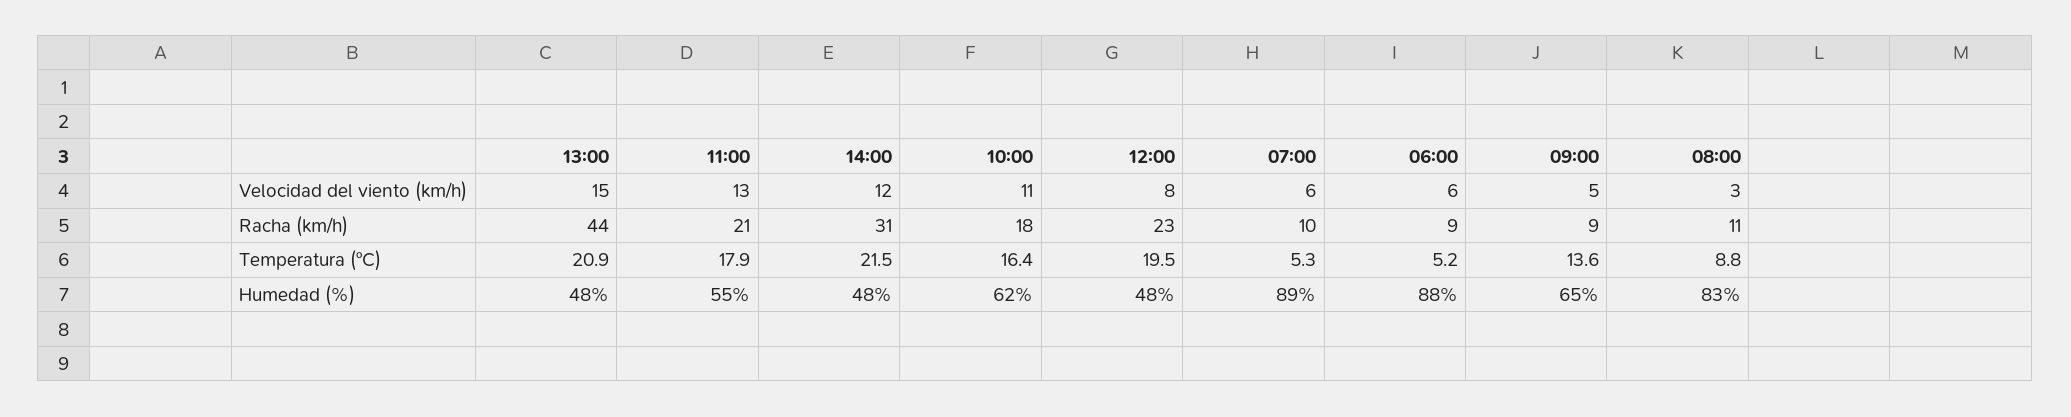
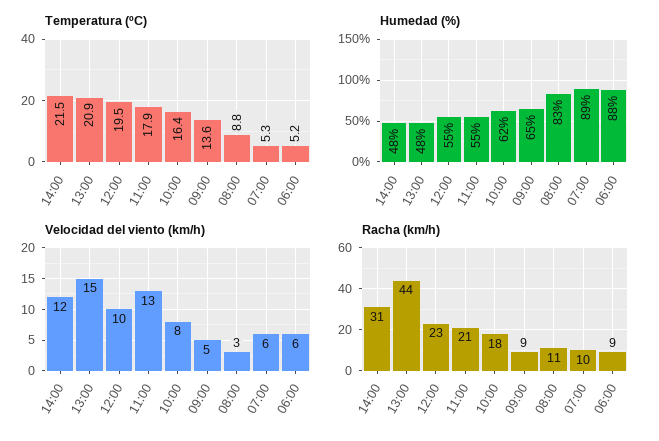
  {
    "Velocidad del viento (km/h)": {
      "13:00": 15,
      "11:00": 13,
      "14:00": 12,
-     "10:00": 11,
+     "10:00": 8,
-     "12:00": 8,
+     "12:00": 10,
      "07:00": 6,
      "06:00": 6,
      "09:00": 5,
      "08:00": 3
    },
    "Racha (km/h)": {
      "13:00": 44,
      "11:00": 21,
      "14:00": 31,
      "10:00": 18,
      "12:00": 23,
      "07:00": 10,
      "06:00": 9,
      "09:00": 9,
      "08:00": 11
    },
    "Temperatura (ºC)": {
      "13:00": 20.9,
      "11:00": 17.9,
      "14:00": 21.5,
      "10:00": 16.4,
      "12:00": 19.5,
      "07:00": 5.3,
      "06:00": 5.2,
      "09:00": 13.6,
      "08:00": 8.8
    },
    "Humedad (%)": {
      "13:00": 48,
      "11:00": 55,
      "14:00": 48,
      "10:00": 62,
-     "12:00": 48,
+     "12:00": 55,
      "07:00": 89,
      "06:00": 88,
      "09:00": 65,
      "08:00": 83
    }
  }

